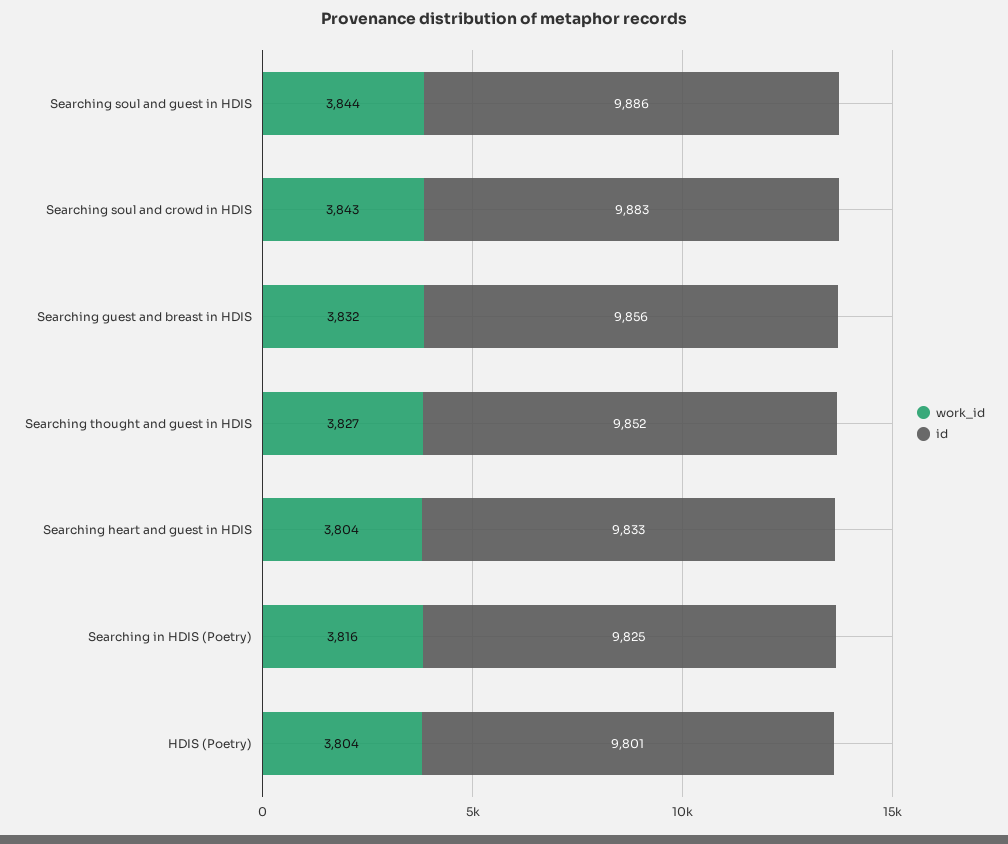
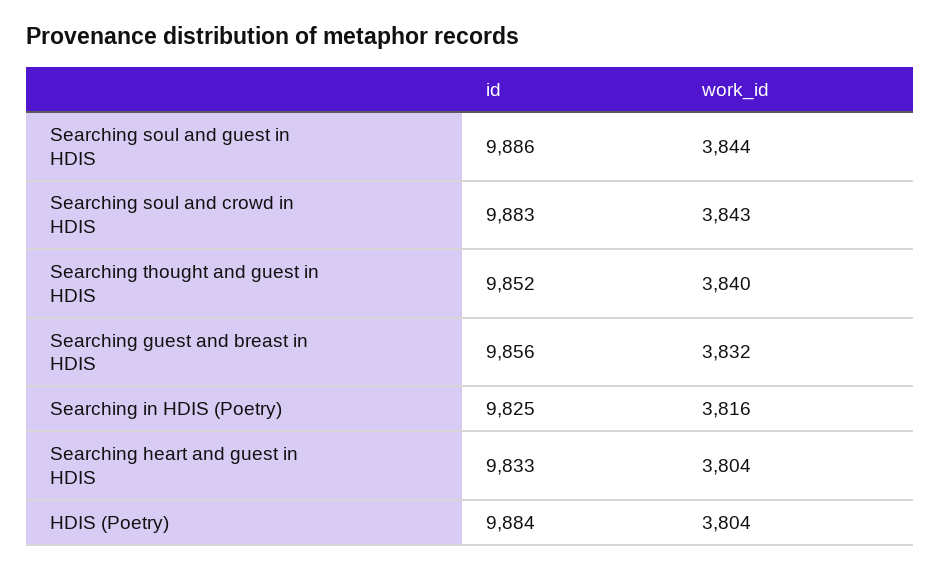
  {
    "work_id": {
      "Searching soul and guest in HDIS": 3844,
      "Searching soul and crowd in HDIS": 3843,
      "Searching guest and breast in HDIS": 3832,
-     "Searching thought and guest in HDIS": 3827,
+     "Searching thought and guest in HDIS": 3840,
      "Searching heart and guest in HDIS": 3804,
      "Searching in HDIS (Poetry)": 3816,
      "HDIS (Poetry)": 3804
    },
    "id": {
      "Searching soul and guest in HDIS": 9886,
      "Searching soul and crowd in HDIS": 9883,
      "Searching guest and breast in HDIS": 9856,
      "Searching thought and guest in HDIS": 9852,
      "Searching heart and guest in HDIS": 9833,
      "Searching in HDIS (Poetry)": 9825,
-     "HDIS (Poetry)": 9801
+     "HDIS (Poetry)": 9884
    }
  }

